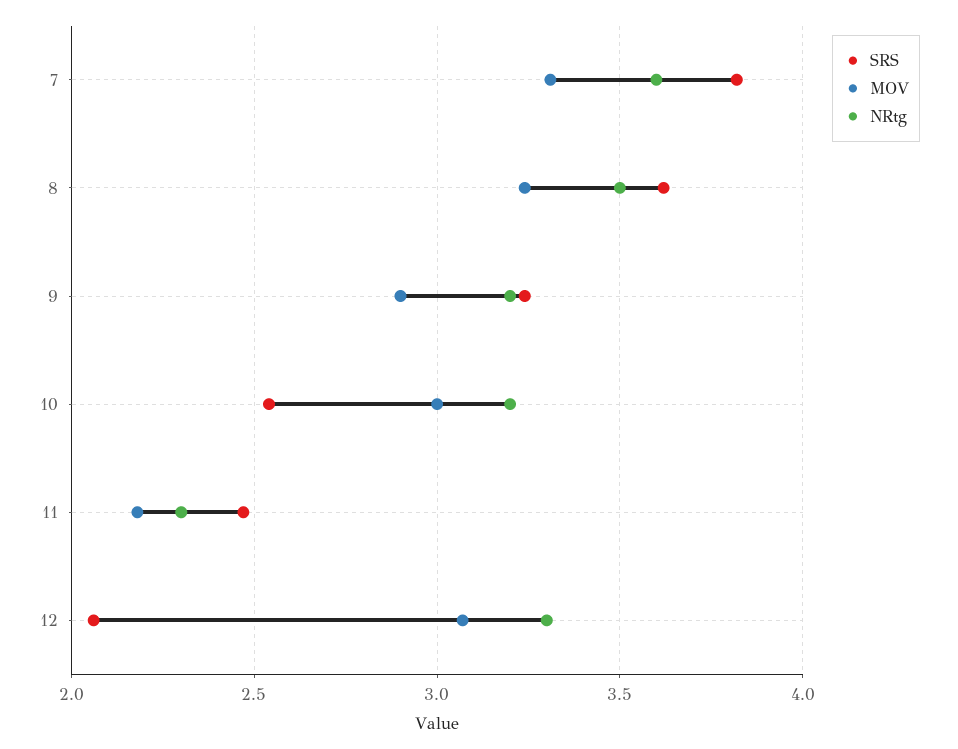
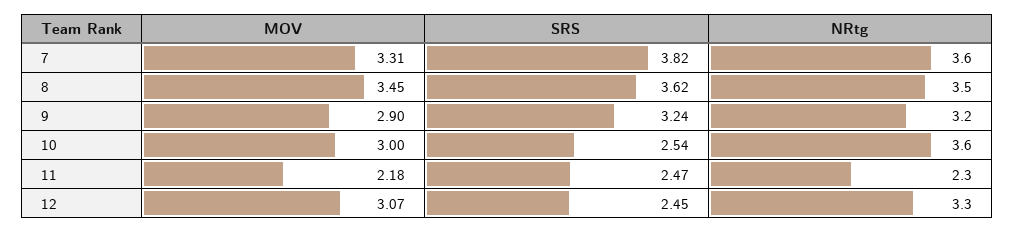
  {
    "SRS": {
      "7": 3.82,
      "8": 3.62,
      "9": 3.24,
      "10": 2.54,
      "11": 2.47,
-     "12": 2.05
+     "12": 2.45
    },
    "MOV": {
      "7": 3.31,
-     "8": 3.25,
+     "8": 3.45,
      "9": 2.9,
      "10": 3,
      "11": 2.18,
      "12": 3.07
    },
    "NRtg": {
      "7": 3.6,
      "8": 3.5,
      "9": 3.2,
-     "10": 3.2,
+     "10": 3.6,
      "11": 2.3,
      "12": 3.3
    }
  }

